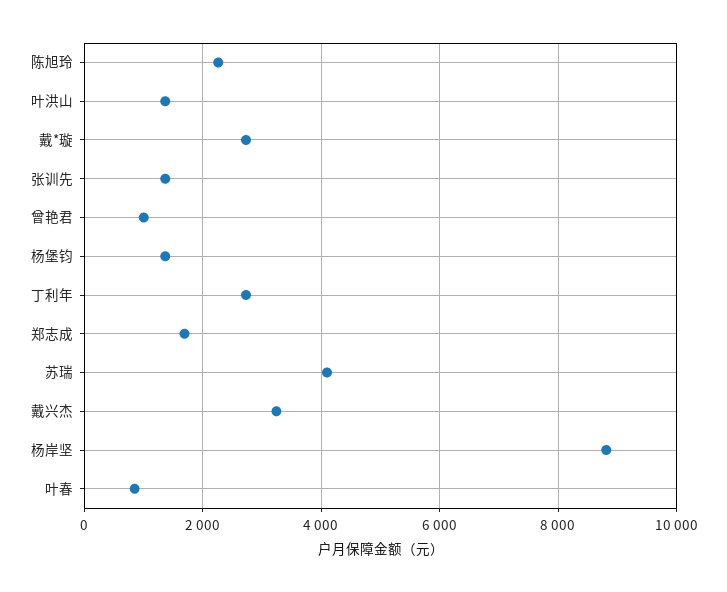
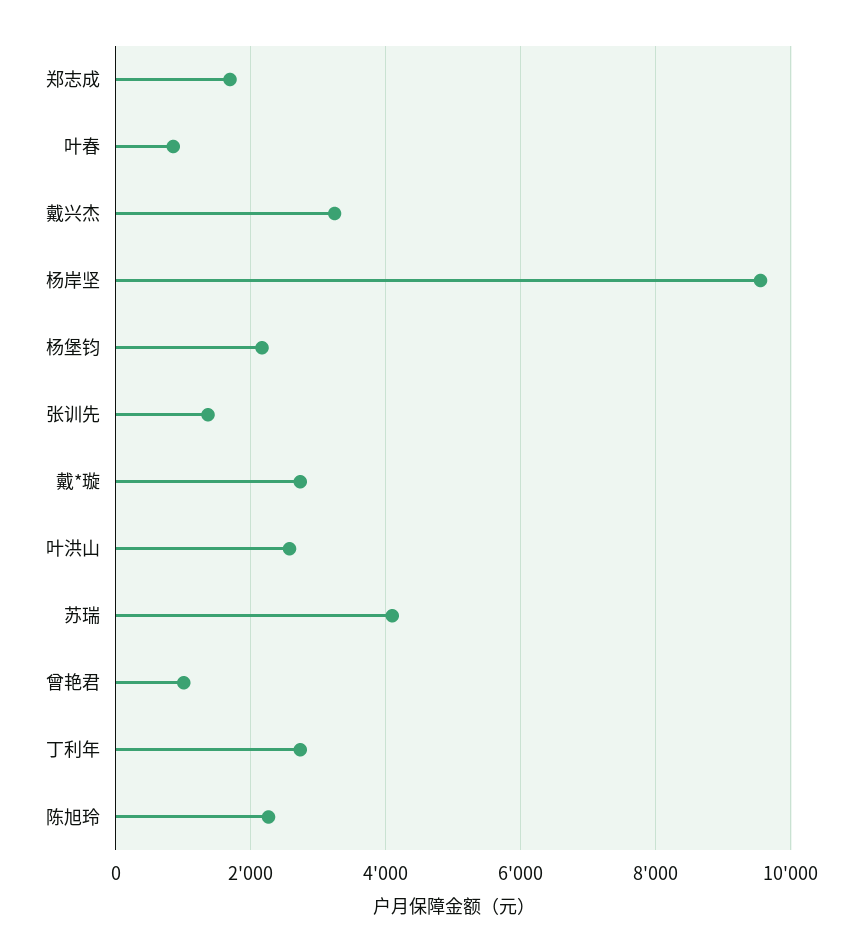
  {
    "陈旭玲": 2200,
-   "叶洪山": 1400,
+   "叶洪山": 2600,
    "戴*璇": 2800,
    "张训先": 1400,
    "曾艳君": 1000,
-   "杨堡钧": 1400,
+   "杨堡钧": 2200,
    "丁利年": 2800,
    "郑志成": 1600,
    "苏瑞": 4000,
    "戴兴杰": 3200,
-   "杨岸坚": 8800,
+   "杨岸坚": 9600,
    "叶春": 800
  }

